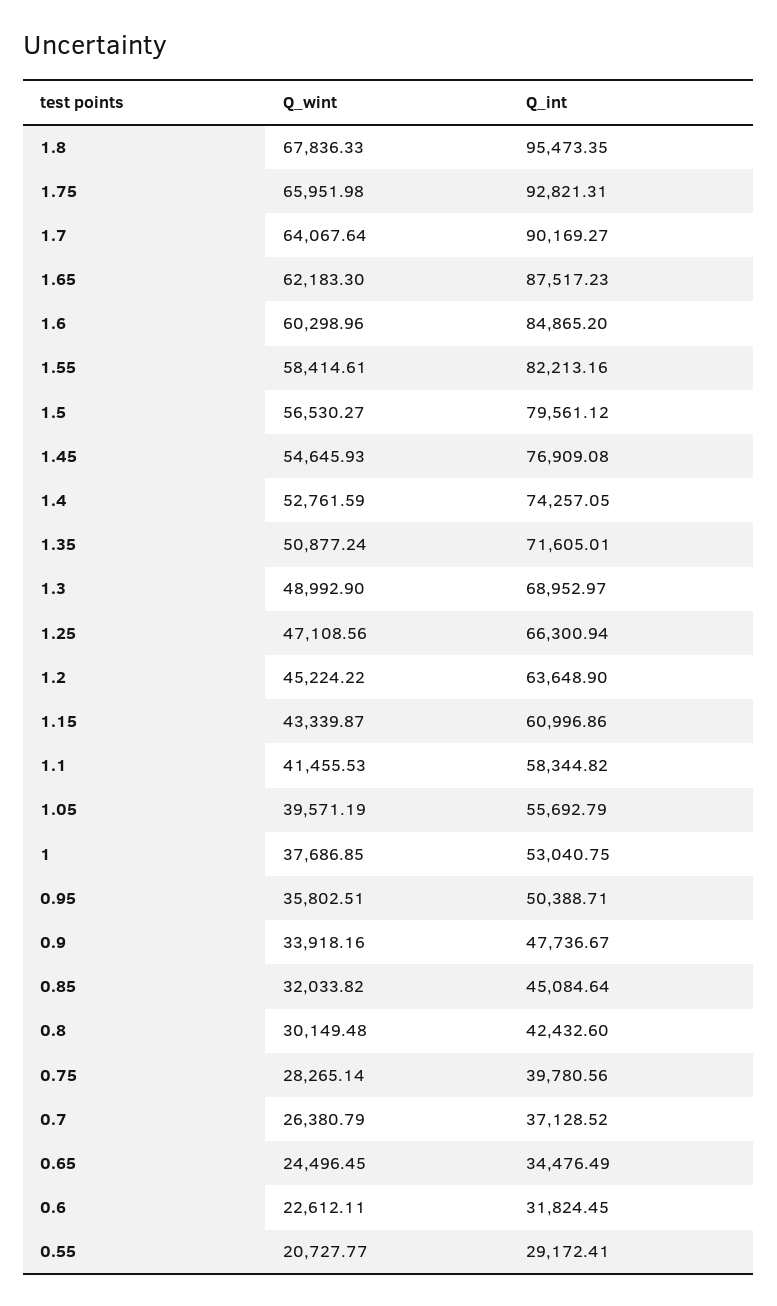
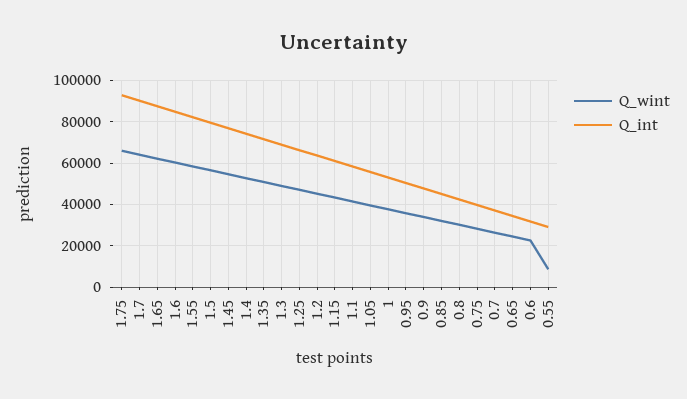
  {
    "Q_wint": {
-     "1.8": 67836.33,
      "1.75": 65951.98,
      "1.7": 64067.64,
      "1.65": 62183.3,
      "1.6": 60298.96,
      "1.55": 58414.61,
      "1.5": 56530.27,
      "1.45": 54645.93,
      "1.4": 52761.59,
      "1.35": 50877.24,
      "1.3": 48992.9,
      "1.25": 47108.56,
      "1.2": 45224.22,
      "1.15": 43339.87,
      "1.1": 41455.53,
      "1.05": 39571.19,
      "1": 37686.85,
      "0.95": 35802.51,
      "0.9": 33918.16,
      "0.85": 32033.82,
      "0.8": 30149.48,
      "0.75": 28265.14,
      "0.7": 26380.79,
      "0.65": 24496.45,
      "0.6": 22612.11,
-     "0.55": 20727.77
+     "0.55": 10000
    },
    "Q_int": {
-     "1.8": 95473.35,
      "1.75": 92821.31,
      "1.7": 90169.27,
      "1.65": 87517.23,
      "1.6": 84865.2,
      "1.55": 82213.16,
      "1.5": 79561.12,
      "1.45": 76909.08,
      "1.4": 74257.05,
      "1.35": 71605.01,
      "1.3": 68952.97,
      "1.25": 66300.94,
      "1.2": 63648.9,
      "1.15": 60996.86,
      "1.1": 58344.82,
      "1.05": 55692.79,
      "1": 53040.75,
      "0.95": 50388.71,
      "0.9": 47736.67,
      "0.85": 45084.64,
      "0.8": 42432.6,
      "0.75": 39780.56,
      "0.7": 37128.52,
      "0.65": 34476.49,
      "0.6": 31824.45,
      "0.55": 29172.41
    }
  }

